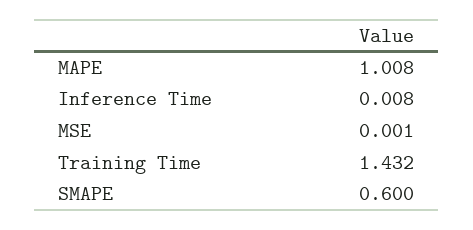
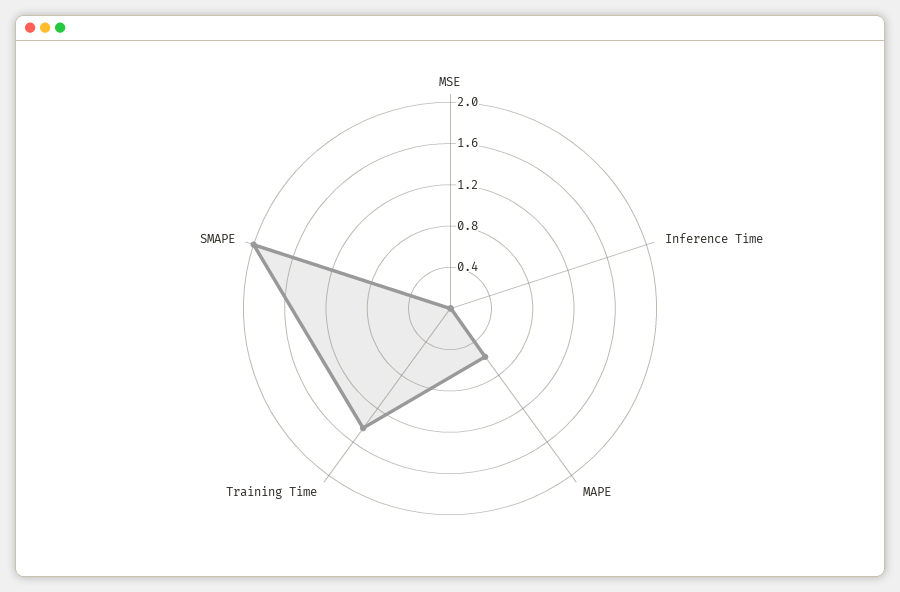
  {
-   "MAPE": 1.008,
+   "MAPE": 0.6,
    "Inference Time": 0.008,
    "MSE": 0.001,
    "Training Time": 1.432,
-   "SMAPE": 0.6
+   "SMAPE": 2
  }

